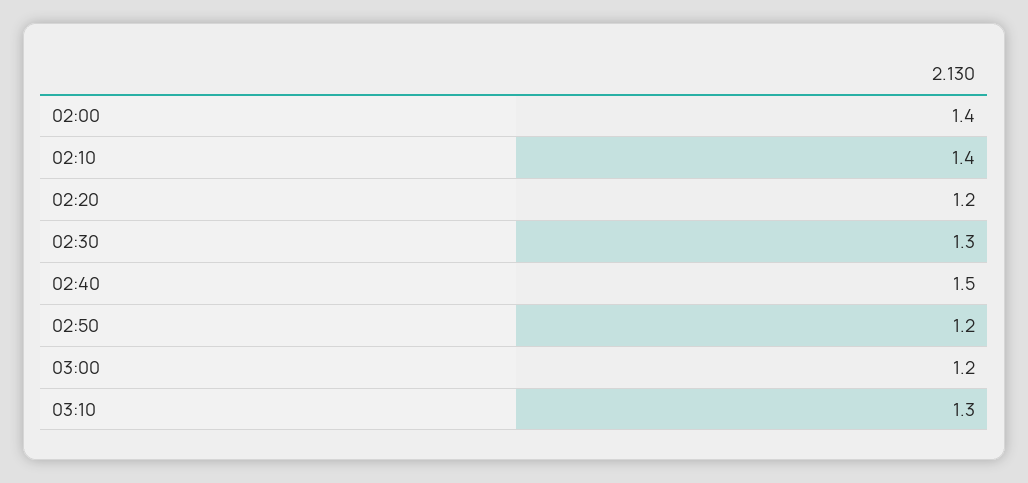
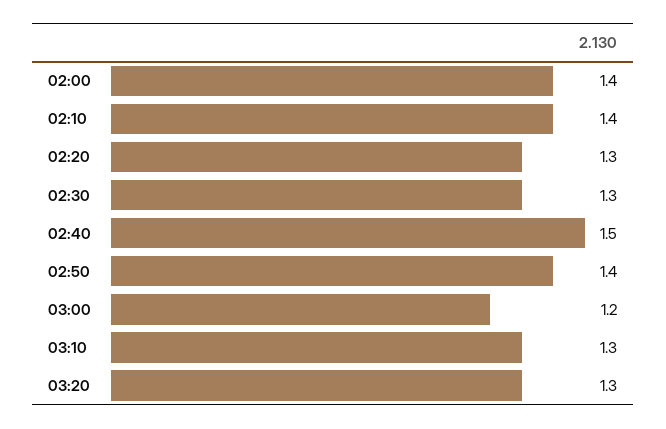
  {
    "02:00": 1.4,
    "02:10": 1.4,
-   "02:20": 1.2,
+   "02:20": 1.3,
    "02:30": 1.3,
    "02:40": 1.5,
-   "02:50": 1.2,
+   "02:50": 1.4,
    "03:00": 1.2,
-   "03:10": 1.3
+   "03:10": 1.3,
+   "03:20": 1.3
  }

